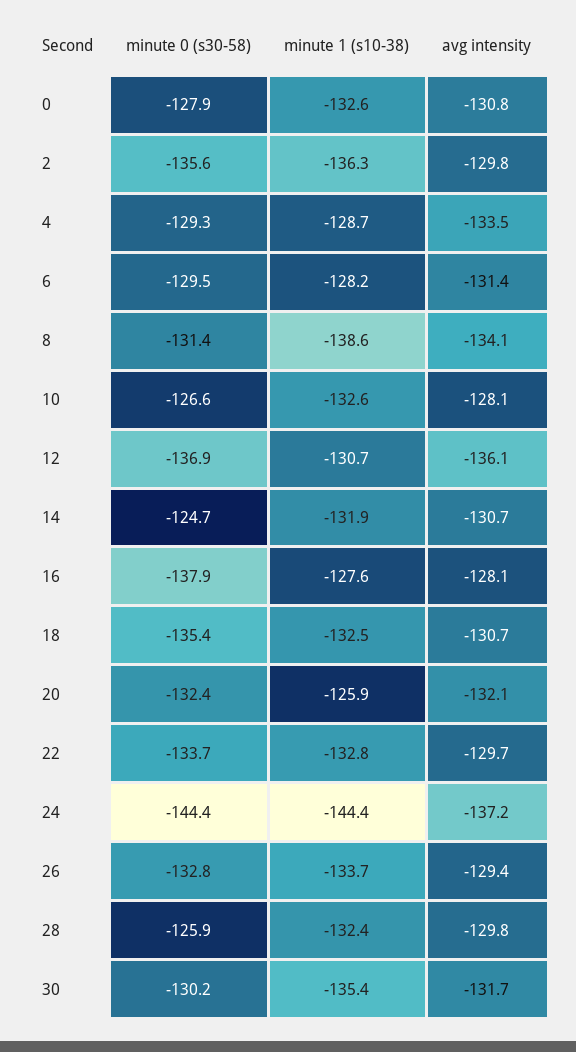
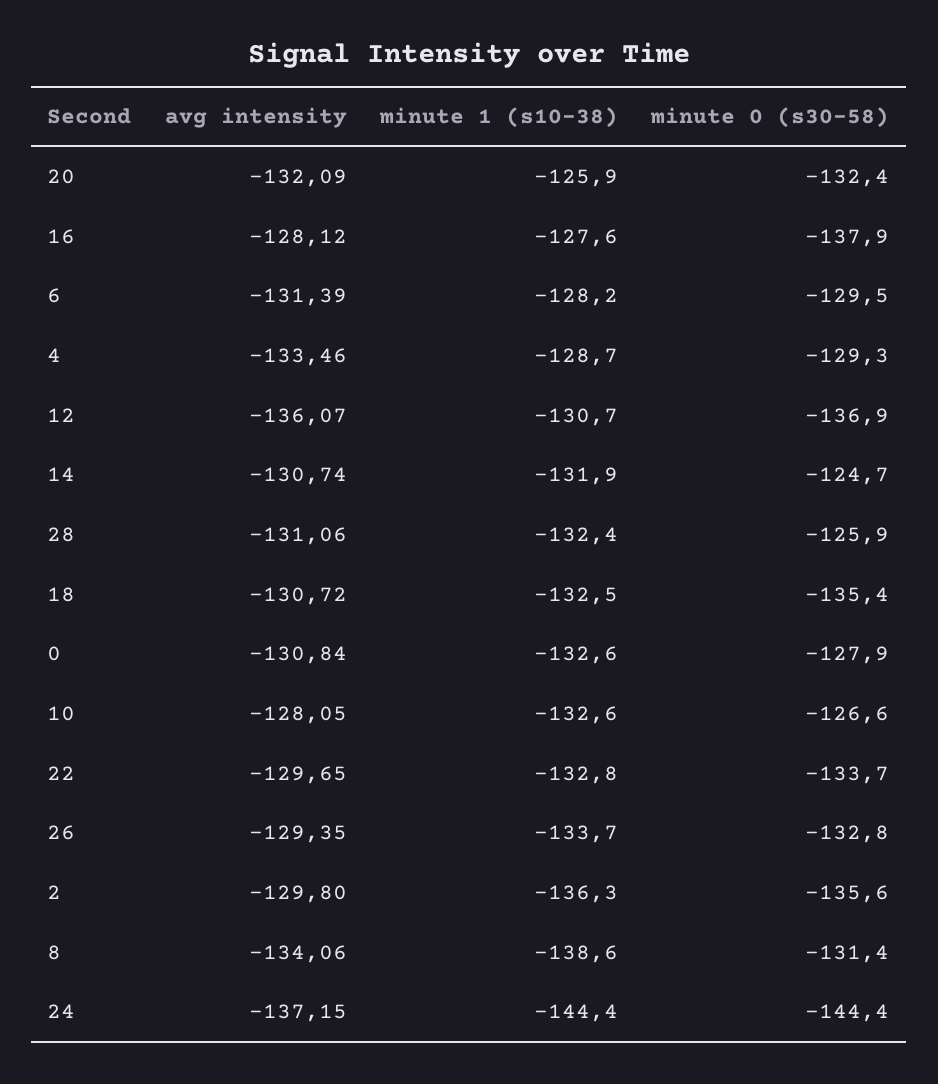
  {
    "minute 0 (s30-58)": {
      "0": -127.9,
      "2": -135.6,
      "4": -129.3,
      "6": -129.5,
      "8": -131.4,
      "10": -126.6,
      "12": -136.9,
      "14": -124.7,
      "16": -137.9,
      "18": -135.4,
      "20": -132.4,
      "22": -133.7,
      "24": -144.4,
      "26": -132.8,
-     "28": -125.9,
+     "28": -125.9
-     "30": -130.2
    },
    "minute 1 (s10-38)": {
      "0": -132.6,
      "2": -136.3,
      "4": -128.7,
      "6": -128.2,
      "8": -138.6,
      "10": -132.6,
      "12": -130.7,
      "14": -131.9,
      "16": -127.6,
      "18": -132.5,
      "20": -125.9,
      "22": -132.8,
      "24": -144.4,
      "26": -133.7,
-     "28": -132.4,
+     "28": -132.4
-     "30": -135.4
    },
    "avg intensity": {
      "0": -130.84,
      "2": -129.8,
      "4": -133.46,
      "6": -131.39,
      "8": -134.06,
      "10": -128.05,
      "12": -136.07,
      "14": -130.74,
      "16": -128.12,
      "18": -130.72,
      "20": -132.09,
      "22": -129.65,
      "24": -137.15,
      "26": -129.35,
-     "28": -129.8,
+     "28": -131.06
-     "30": -131.7
    }
  }

